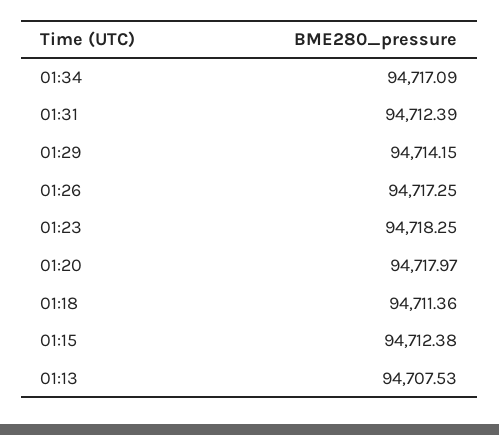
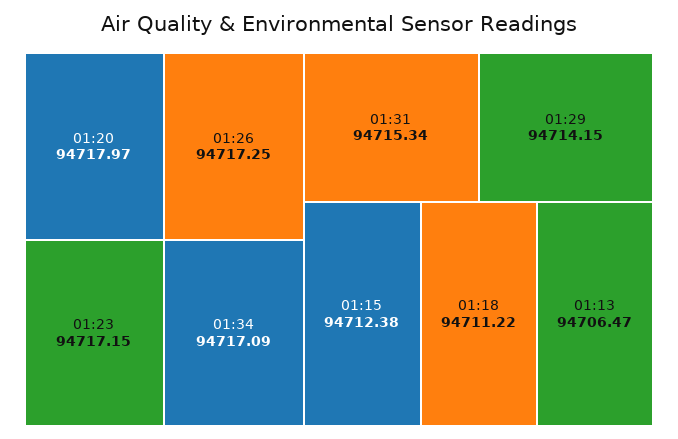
  {
    "01:34": 94717.09,
-   "01:31": 94712.39,
+   "01:31": 94715.34,
    "01:29": 94714.15,
    "01:26": 94717.25,
-   "01:23": 94718.25,
+   "01:23": 94717.15,
    "01:20": 94717.97,
-   "01:18": 94711.36,
+   "01:18": 94711.22,
    "01:15": 94712.38,
-   "01:13": 94707.53
+   "01:13": 94706.47
  }

